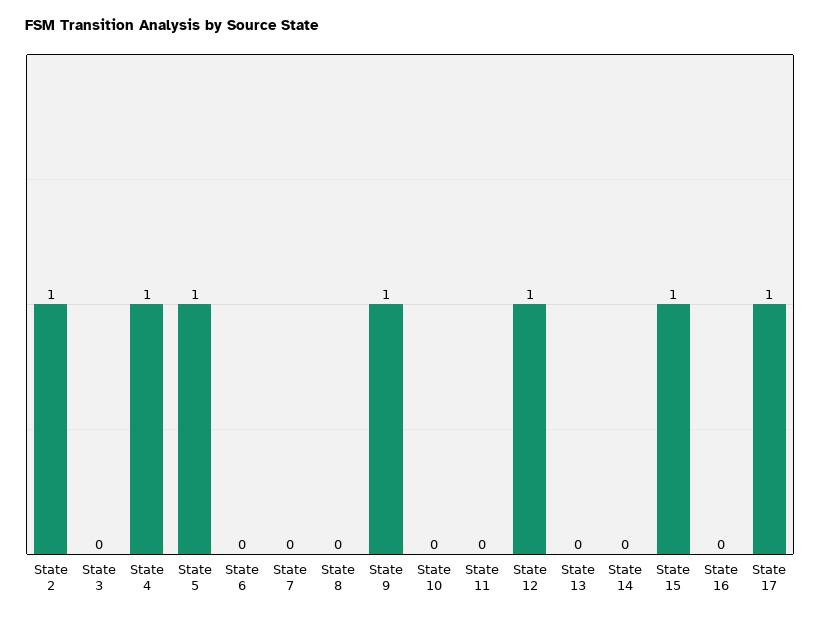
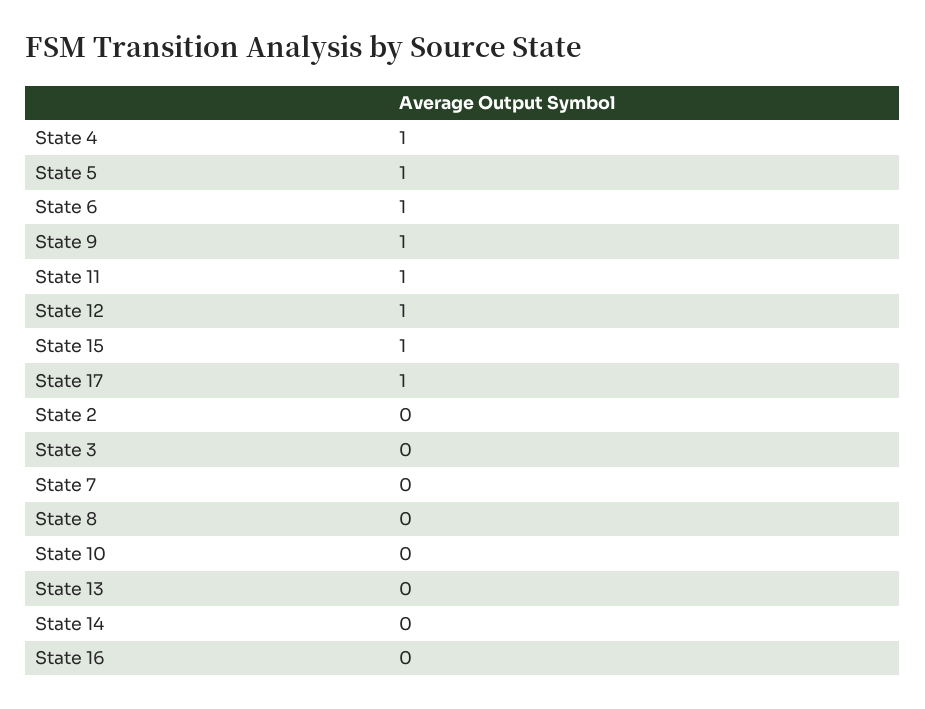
  {
-   "State 2": 1,
+   "State 2": 0,
    "State 3": 0,
    "State 4": 1,
    "State 5": 1,
-   "State 6": 0,
+   "State 6": 1,
    "State 7": 0,
    "State 8": 0,
    "State 9": 1,
    "State 10": 0,
-   "State 11": 0,
+   "State 11": 1,
    "State 12": 1,
    "State 13": 0,
    "State 14": 0,
    "State 15": 1,
    "State 16": 0,
    "State 17": 1
  }

